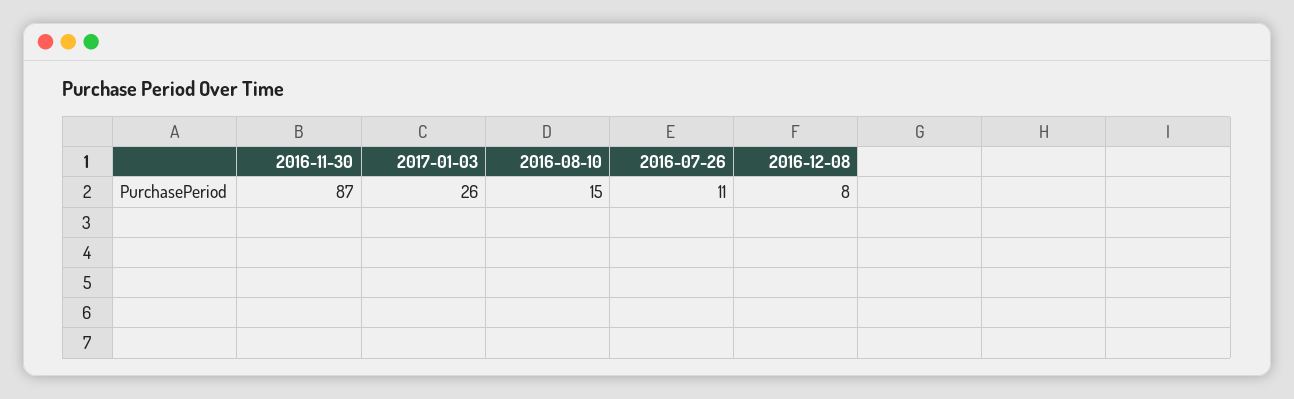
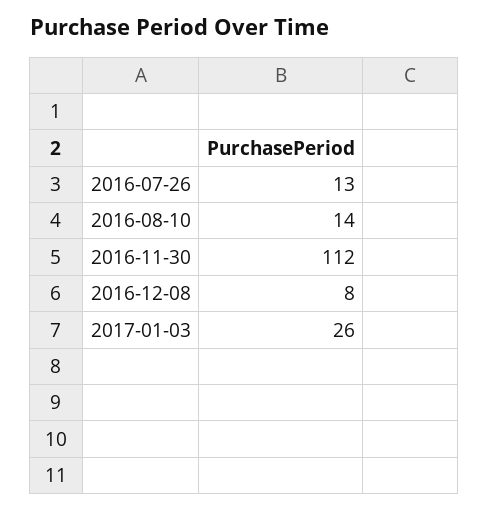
  {
-   "2016-11-30": 87,
+   "2016-11-30": 112,
    "2017-01-03": 26,
-   "2016-08-10": 15,
+   "2016-08-10": 14,
-   "2016-07-26": 11,
+   "2016-07-26": 13,
    "2016-12-08": 8
  }

